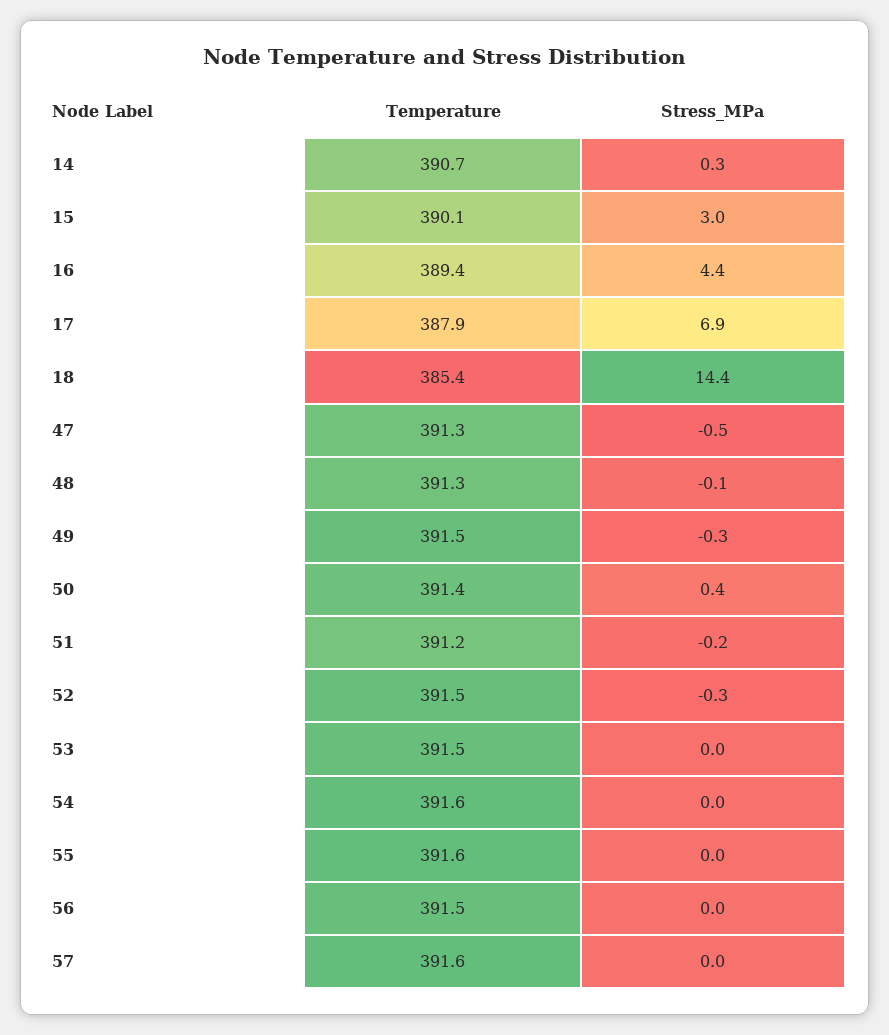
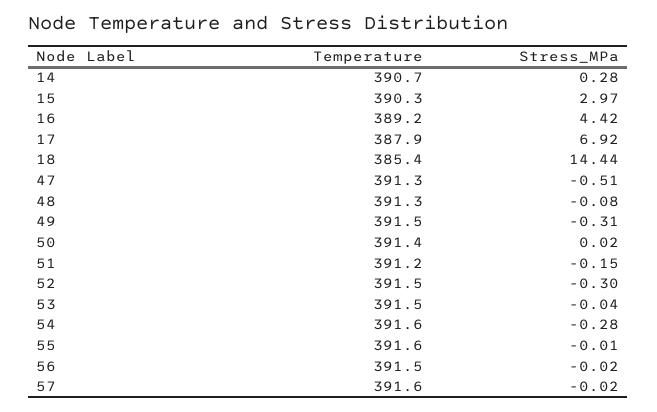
  {
    "Temperature": {
      "14": 390.7,
-     "15": 390.1,
+     "15": 390.3,
-     "16": 389.4,
+     "16": 389.2,
      "17": 387.9,
      "18": 385.4,
      "47": 391.3,
      "48": 391.3,
      "49": 391.5,
      "50": 391.4,
      "51": 391.2,
      "52": 391.5,
      "53": 391.5,
      "54": 391.6,
      "55": 391.6,
      "56": 391.5,
      "57": 391.6
    },
    "Stress_MPa": {
      "14": 0.28,
      "15": 2.97,
      "16": 4.42,
      "17": 6.92,
      "18": 14.44,
      "47": -0.51,
      "48": -0.08,
      "49": -0.31,
-     "50": 0.4,
+     "50": 0.02,
      "51": -0.15,
      "52": -0.3,
      "53": -0.04,
-     "54": 0,
+     "54": -0.28,
      "55": -0.01,
      "56": -0.02,
      "57": -0.02
    }
  }

